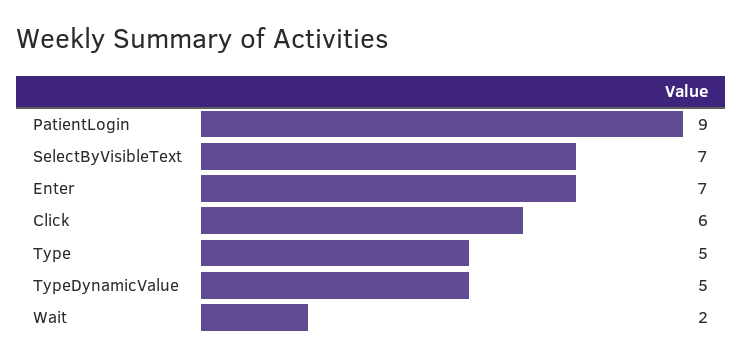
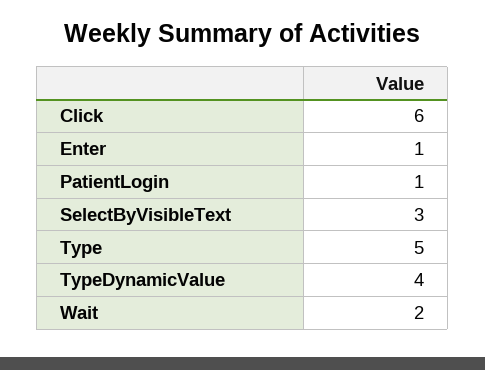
  {
-   "PatientLogin": 9,
+   "PatientLogin": 1,
-   "SelectByVisibleText": 7,
+   "SelectByVisibleText": 3,
-   "Enter": 7,
+   "Enter": 1,
    "Click": 6,
    "Type": 5,
-   "TypeDynamicValue": 5,
+   "TypeDynamicValue": 4,
    "Wait": 2
  }

